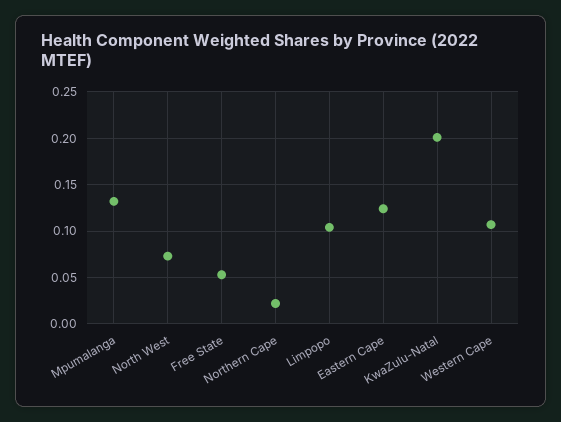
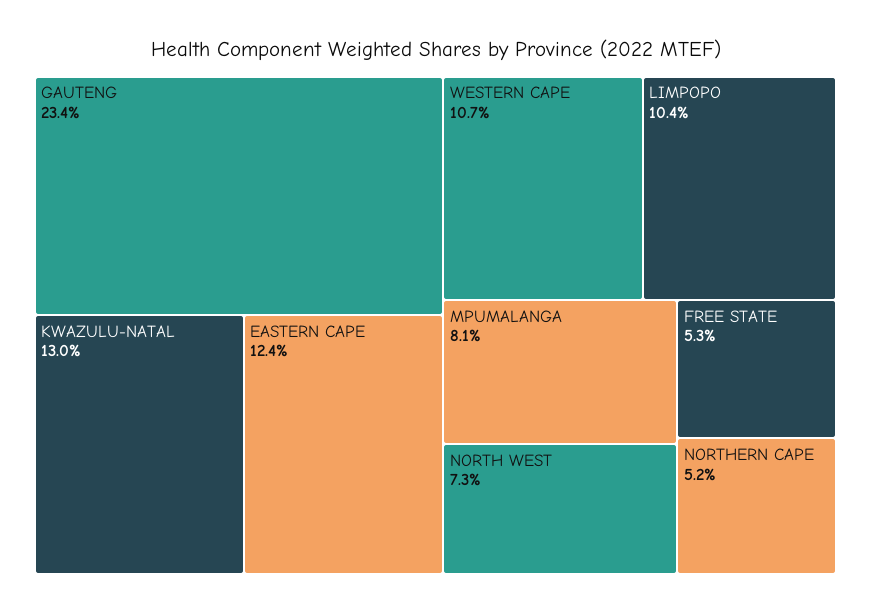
  {
-   "Mpumalanga": 0.13,
+   "Mpumalanga": 0.081,
    "North West": 0.073,
    "Free State": 0.053,
-   "Northern Cape": 0.02,
+   "Northern Cape": 0.052,
    "Limpopo": 0.104,
    "Eastern Cape": 0.124,
-   "KwaZulu-Natal": 0.2,
+   "KwaZulu-Natal": 0.13,
-   "Western Cape": 0.107
+   "Western Cape": 0.107,
+   "GAUTENG": 0.234
  }

